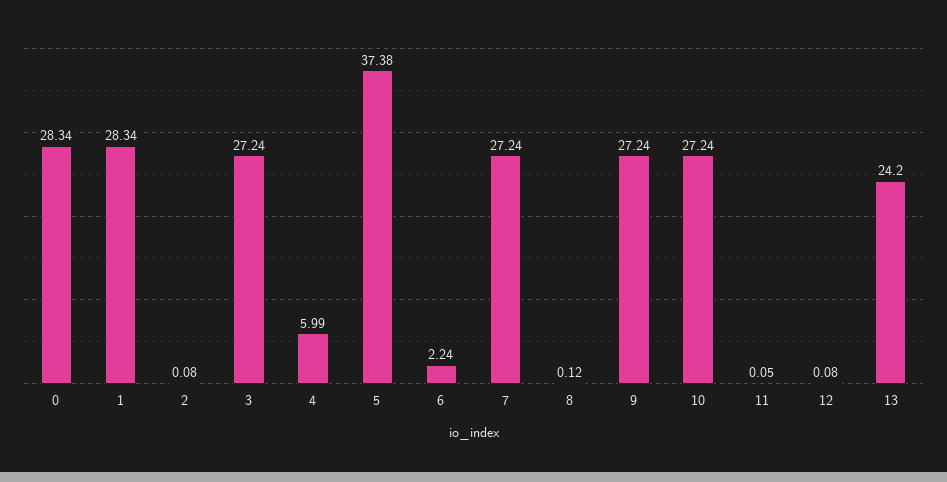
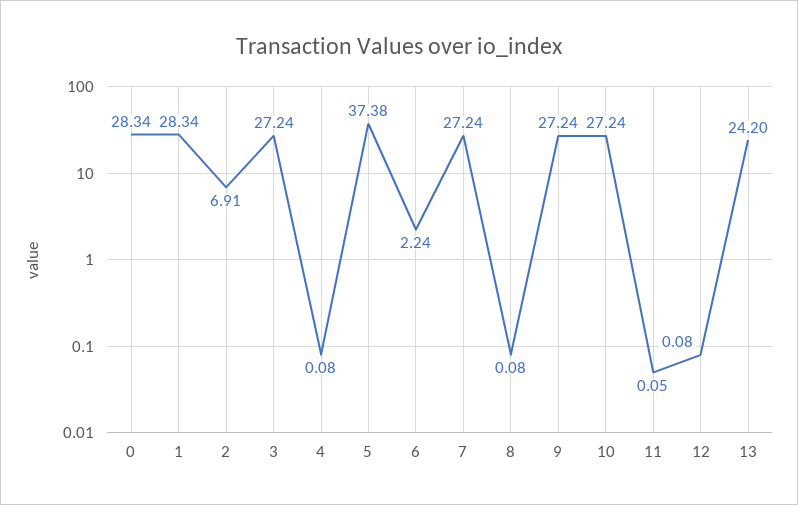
  {
    "0": 28.34,
    "1": 28.34,
-   "2": 0.08,
+   "2": 6.91,
    "3": 27.24,
-   "4": 5.99,
+   "4": 0.08,
    "5": 37.38,
    "6": 2.24,
    "7": 27.24,
-   "8": 0.12,
+   "8": 0.08,
    "9": 27.24,
    "10": 27.24,
    "11": 0.05,
    "12": 0.08,
    "13": 24.2
  }

